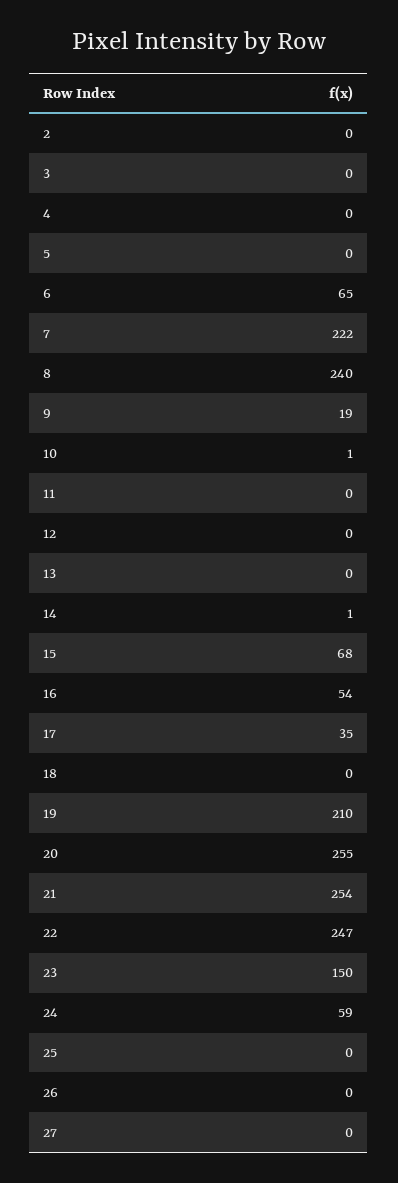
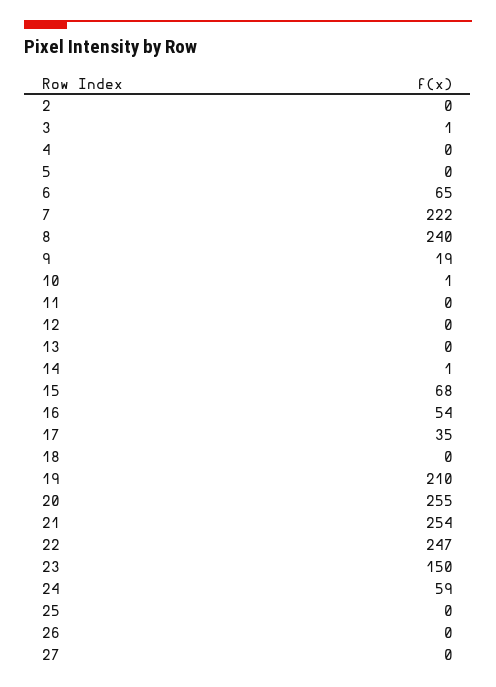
  {
    "2": 0,
-   "3": 0,
+   "3": 1,
    "4": 0,
    "5": 0,
    "6": 65,
    "7": 222,
    "8": 240,
    "9": 19,
    "10": 1,
    "11": 0,
    "12": 0,
    "13": 0,
    "14": 1,
    "15": 68,
    "16": 54,
    "17": 35,
    "18": 0,
    "19": 210,
    "20": 255,
    "21": 254,
    "22": 247,
    "23": 150,
    "24": 59,
    "25": 0,
    "26": 0,
    "27": 0
  }

